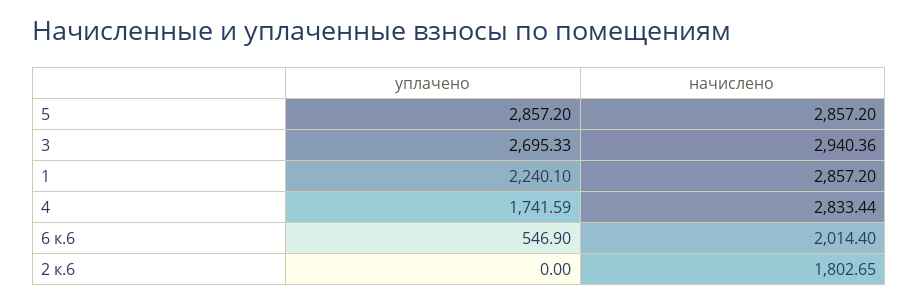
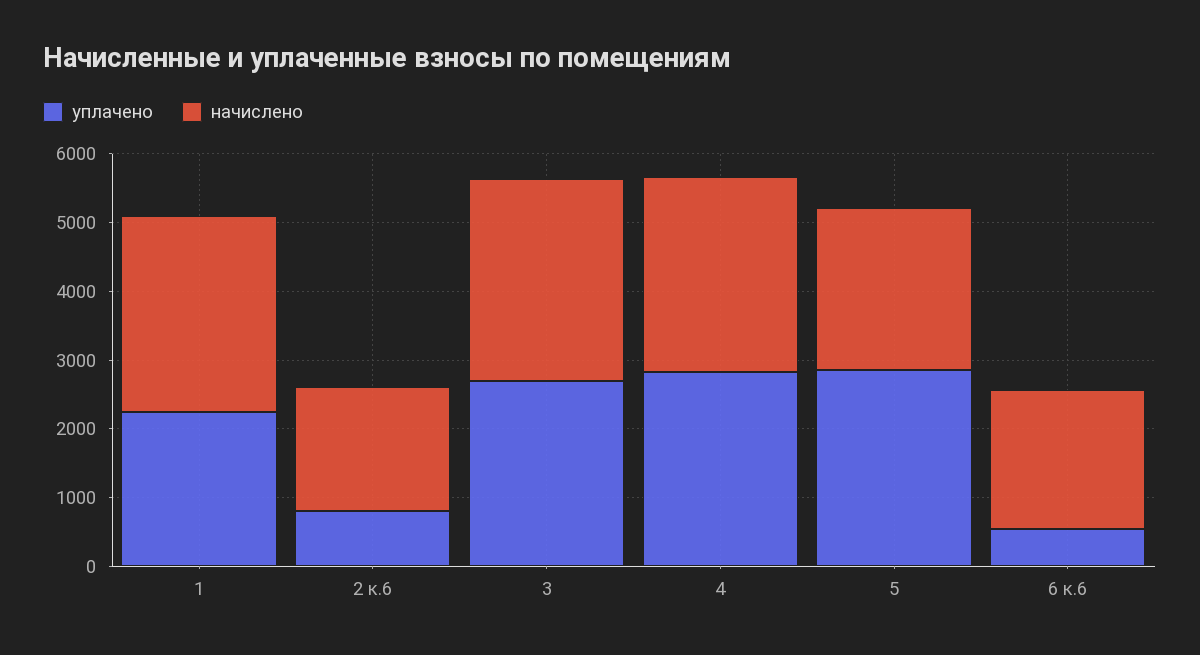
  {
    "уплачено": {
      "5": 2857.2,
      "3": 2695.33,
      "1": 2240.1,
-     "4": 1741.59,
+     "4": 2800,
      "6 к.6": 546.9,
-     "2 к.6": 0
+     "2 к.6": 800
    },
    "начислено": {
-     "5": 2857.2,
+     "5": 2400,
      "3": 2940.36,
      "1": 2857.2,
      "4": 2833.44,
      "6 к.6": 2014.4,
      "2 к.6": 1802.65
    }
  }

